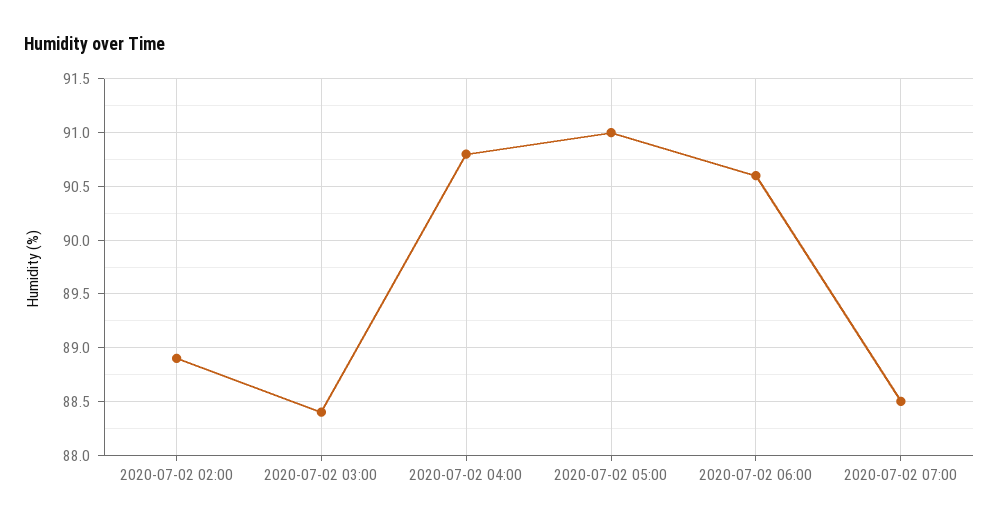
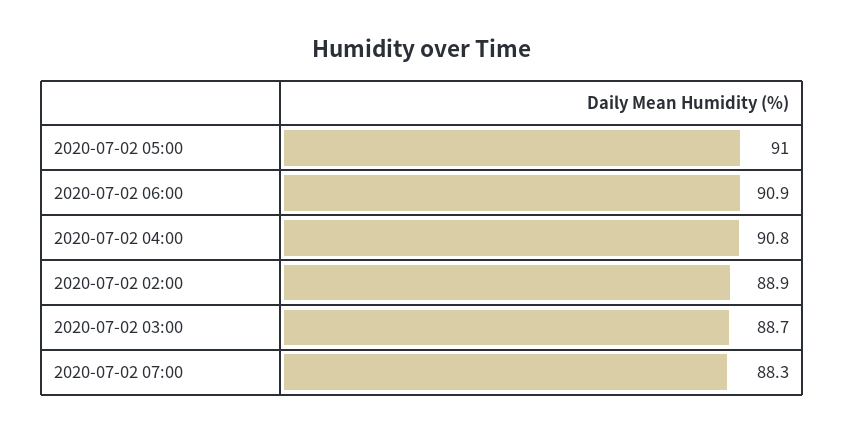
  {
    "2020-07-02 02:00": 88.9,
-   "2020-07-02 03:00": 88.4,
+   "2020-07-02 03:00": 88.7,
    "2020-07-02 04:00": 90.8,
    "2020-07-02 05:00": 91,
-   "2020-07-02 06:00": 90.6,
+   "2020-07-02 06:00": 90.9,
-   "2020-07-02 07:00": 88.5
+   "2020-07-02 07:00": 88.3
  }

